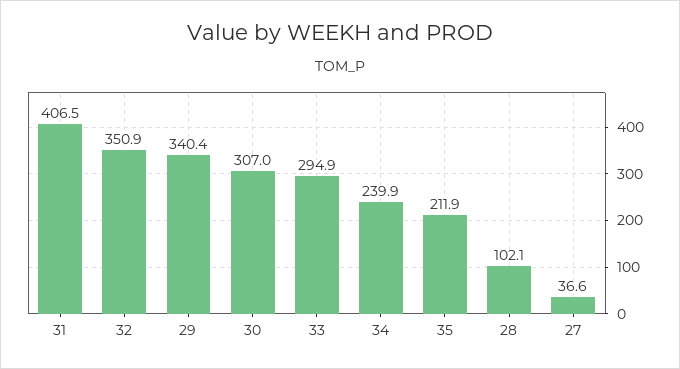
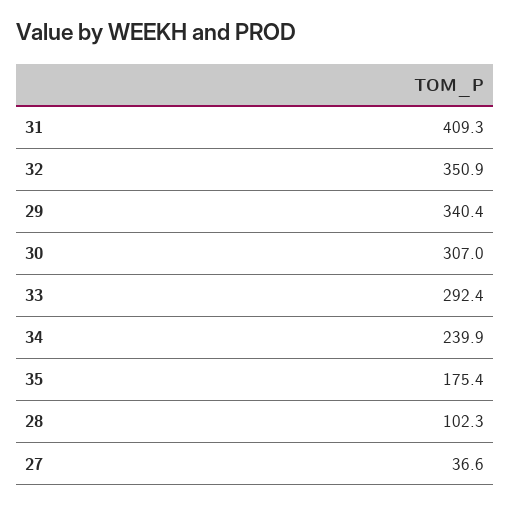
  {
-   "31": 406.5,
+   "31": 409.3,
    "32": 350.9,
    "29": 340.4,
    "30": 307,
-   "33": 294.9,
+   "33": 292.4,
    "34": 239.9,
-   "35": 211.9,
+   "35": 175.4,
-   "28": 102.1,
+   "28": 102.3,
    "27": 36.6
  }

